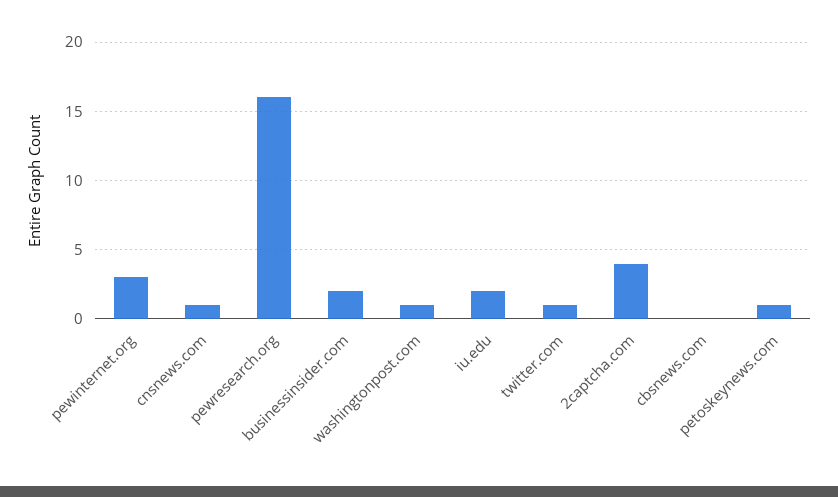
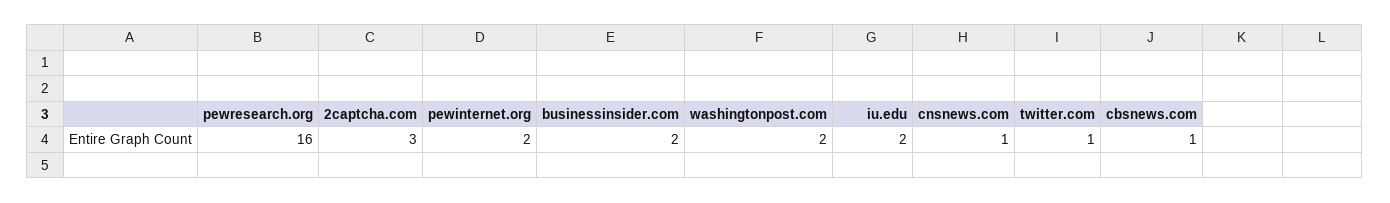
  {
-   "pewinternet.org": 3,
+   "pewinternet.org": 2,
    "cnsnews.com": 1,
    "pewresearch.org": 16,
    "businessinsider.com": 2,
-   "washingtonpost.com": 1,
+   "washingtonpost.com": 2,
    "iu.edu": 2,
    "twitter.com": 1,
-   "2captcha.com": 4,
+   "2captcha.com": 3,
-   "cbsnews.com": 0,
+   "cbsnews.com": 1
-   "petoskeynews.com": 1
  }

